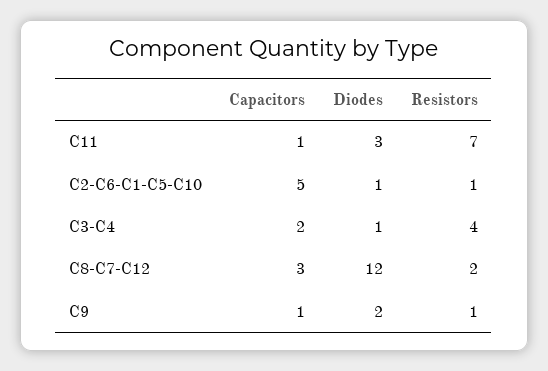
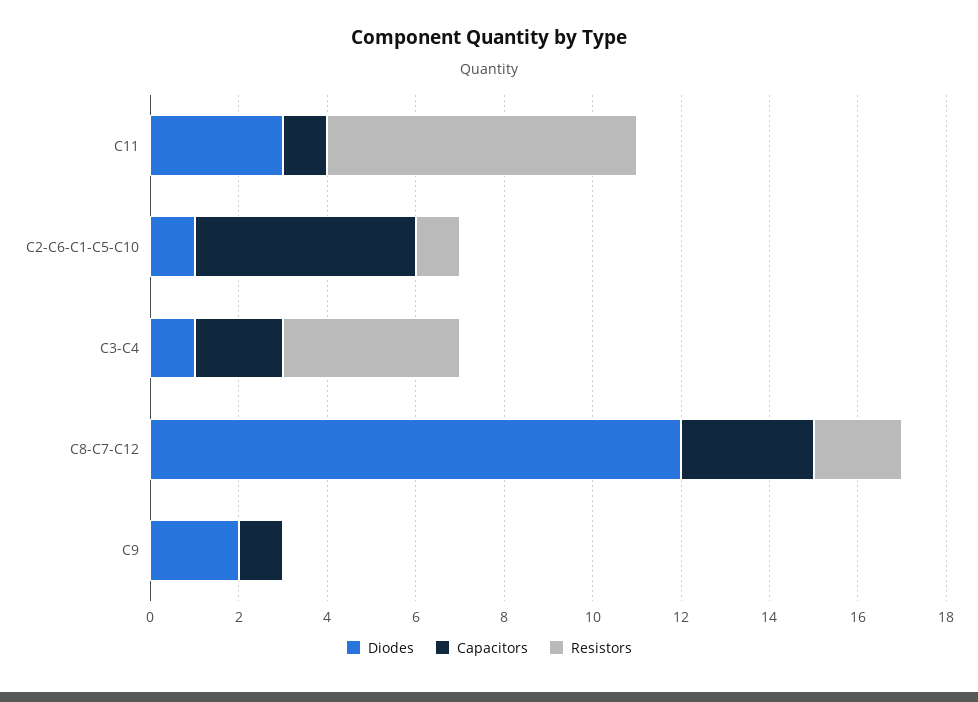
  {
    "Capacitors": {
      "C11": 1,
      "C2-C6-C1-C5-C10": 5,
      "C3-C4": 2,
      "C8-C7-C12": 3,
      "C9": 1
    },
    "Diodes": {
      "C11": 3,
      "C2-C6-C1-C5-C10": 1,
      "C3-C4": 1,
      "C8-C7-C12": 12,
      "C9": 2
    },
    "Resistors": {
      "C11": 7,
      "C2-C6-C1-C5-C10": 1,
      "C3-C4": 4,
      "C8-C7-C12": 2,
-     "C9": 1
+     "C9": 0
    }
  }

